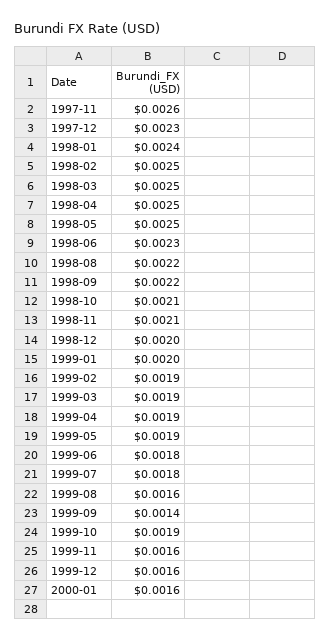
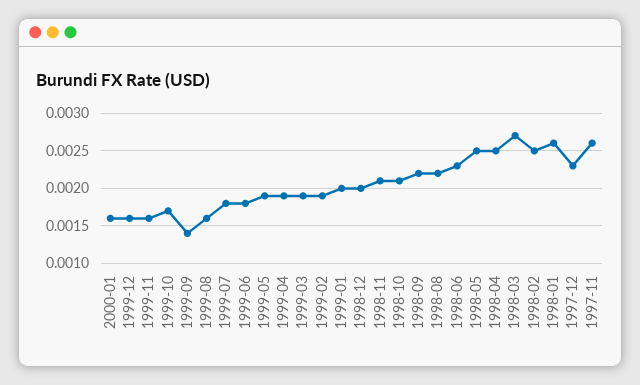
  {
    "1997-11": 0.0026,
    "1997-12": 0.0023,
-   "1998-01": 0.0024,
+   "1998-01": 0.0026,
    "1998-02": 0.0025,
-   "1998-03": 0.0025,
+   "1998-03": 0.0027,
    "1998-04": 0.0025,
    "1998-05": 0.0025,
    "1998-06": 0.0023,
    "1998-08": 0.0022,
    "1998-09": 0.0022,
    "1998-10": 0.0021,
    "1998-11": 0.0021,
    "1998-12": 0.002,
    "1999-01": 0.002,
    "1999-02": 0.0019,
    "1999-03": 0.0019,
    "1999-04": 0.0019,
    "1999-05": 0.0019,
    "1999-06": 0.0018,
    "1999-07": 0.0018,
    "1999-08": 0.0016,
    "1999-09": 0.0014,
-   "1999-10": 0.0019,
+   "1999-10": 0.0017,
    "1999-11": 0.0016,
    "1999-12": 0.0016,
    "2000-01": 0.0016
  }

